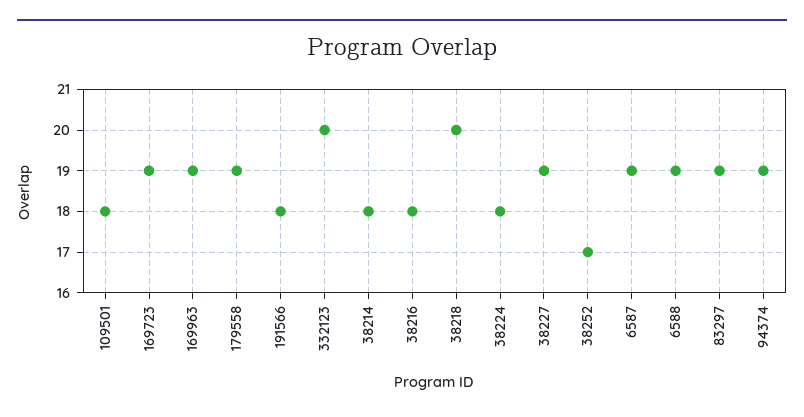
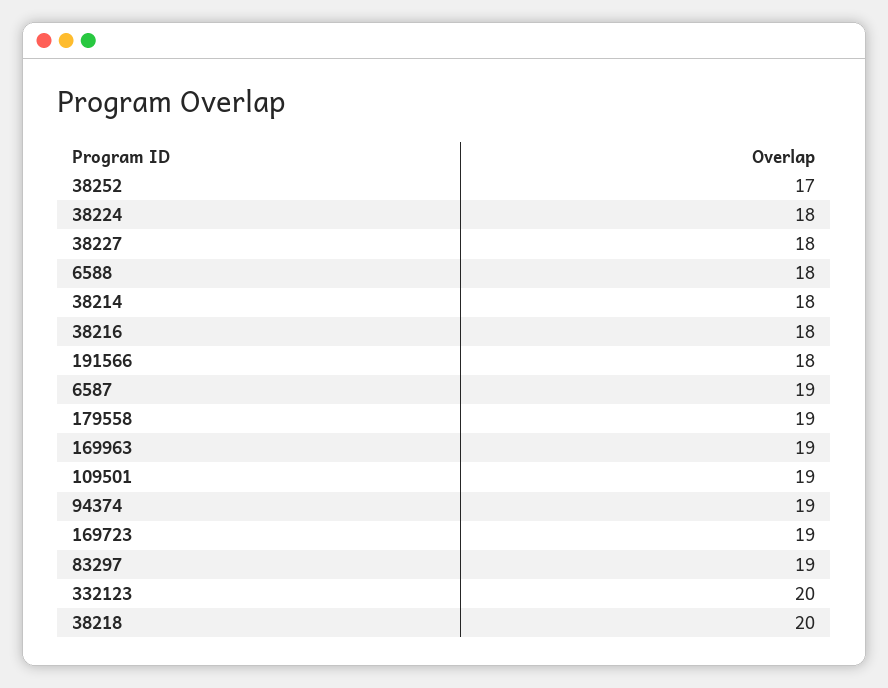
  {
-   "109501": 18,
+   "109501": 19,
    "169723": 19,
    "169963": 19,
    "179558": 19,
    "191566": 18,
    "332123": 20,
    "38214": 18,
    "38216": 18,
    "38218": 20,
    "38224": 18,
-   "38227": 19,
+   "38227": 18,
    "38252": 17,
    "6587": 19,
-   "6588": 19,
+   "6588": 18,
    "83297": 19,
    "94374": 19
  }

